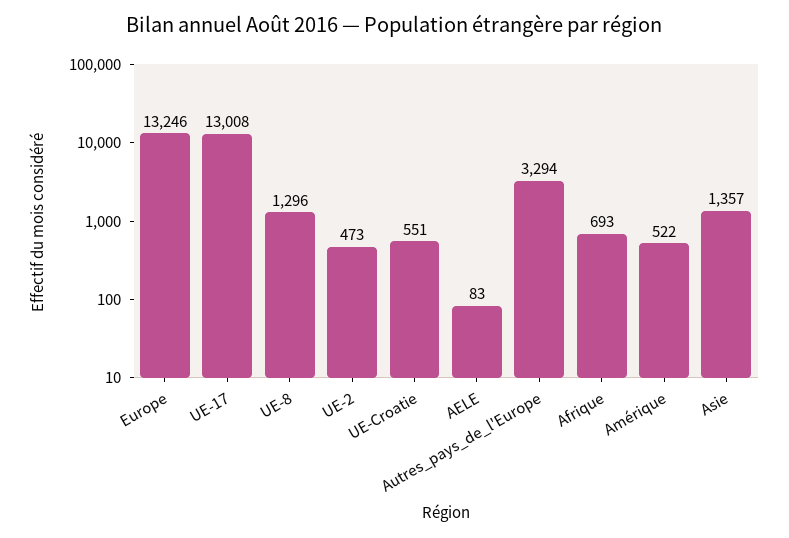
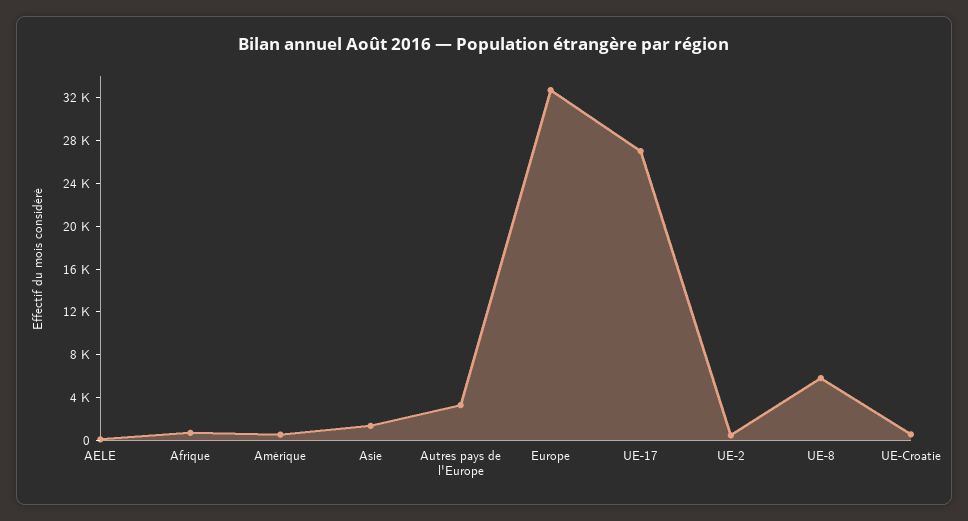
  {
-   "Europe": 13246,
+   "Europe": 33000,
-   "UE-17": 13008,
+   "UE-17": 27000,
-   "UE-8": 1296,
+   "UE-8": 6000,
    "UE-2": 473,
    "UE-Croatie": 551,
    "AELE": 83,
    "Autres_pays_de_l'Europe": 3294,
    "Afrique": 693,
    "Amérique": 522,
    "Asie": 1357
  }

